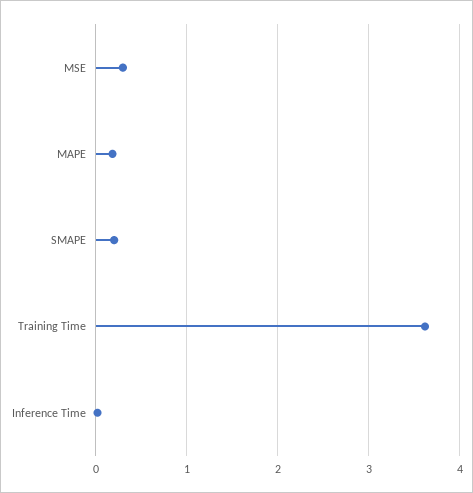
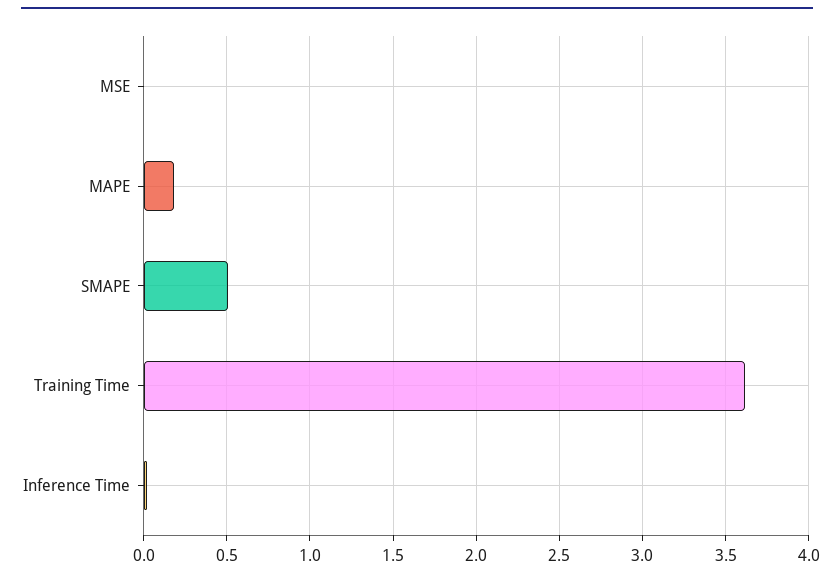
  {
-   "MSE": 0.3,
+   "MSE": 0,
    "MAPE": 0.2,
-   "SMAPE": 0.2,
+   "SMAPE": 0.5,
    "Training Time": 3.6,
    "Inference Time": 0
  }

